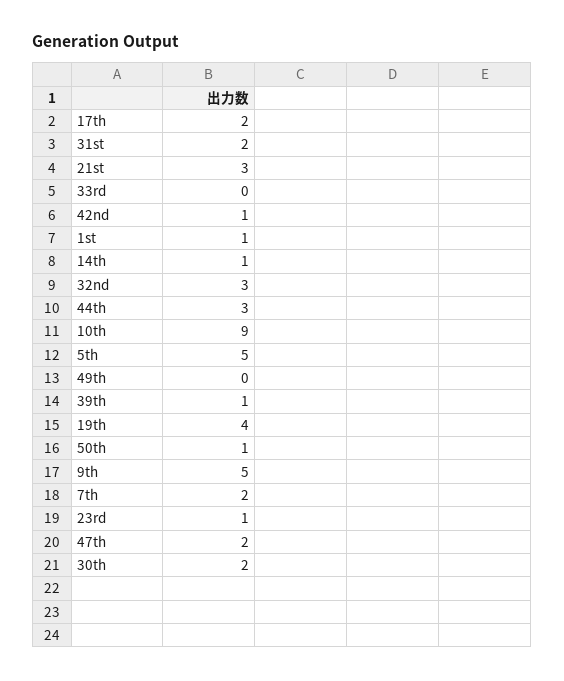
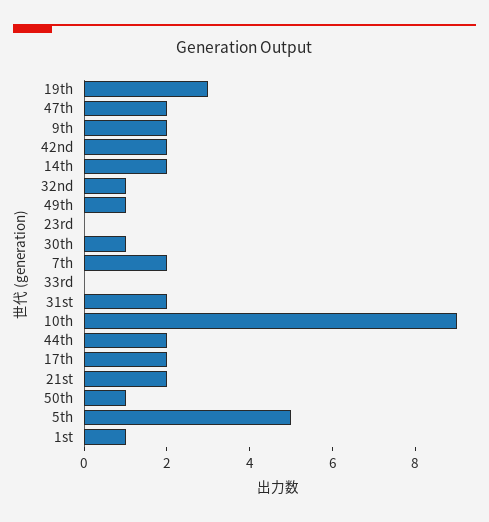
  {
    "17th": 2,
    "31st": 2,
-   "21st": 3,
+   "21st": 2,
    "33rd": 0,
-   "42nd": 1,
+   "42nd": 2,
    "1st": 1,
-   "14th": 1,
+   "14th": 2,
-   "32nd": 3,
+   "32nd": 1,
-   "44th": 3,
+   "44th": 2,
    "10th": 9,
    "5th": 5,
-   "49th": 0,
+   "49th": 1,
-   "39th": 1,
-   "19th": 4,
+   "19th": 3,
    "50th": 1,
-   "9th": 5,
+   "9th": 2,
    "7th": 2,
-   "23rd": 1,
+   "23rd": 0,
    "47th": 2,
-   "30th": 2
+   "30th": 1
  }

